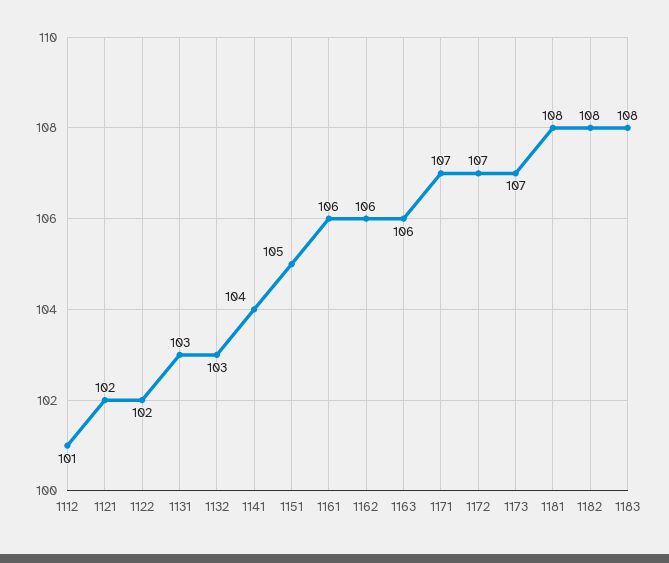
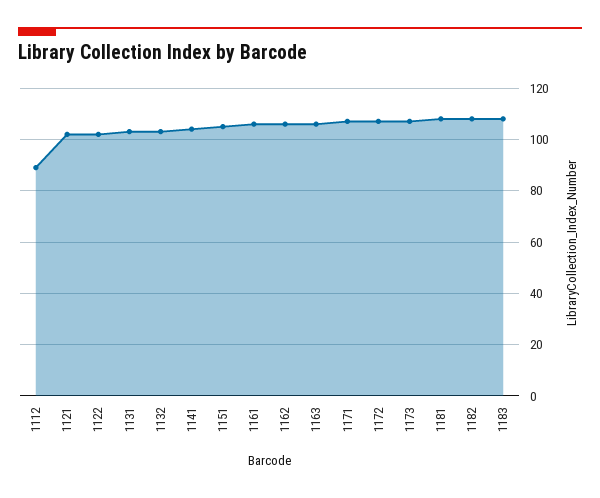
  {
-   "1112": 101,
+   "1112": 90,
    "1121": 102,
    "1122": 102,
    "1131": 103,
    "1132": 103,
    "1141": 104,
    "1151": 105,
    "1161": 106,
    "1162": 106,
    "1163": 106,
    "1171": 107,
    "1172": 107,
    "1173": 107,
    "1181": 108,
    "1182": 108,
    "1183": 108
  }

